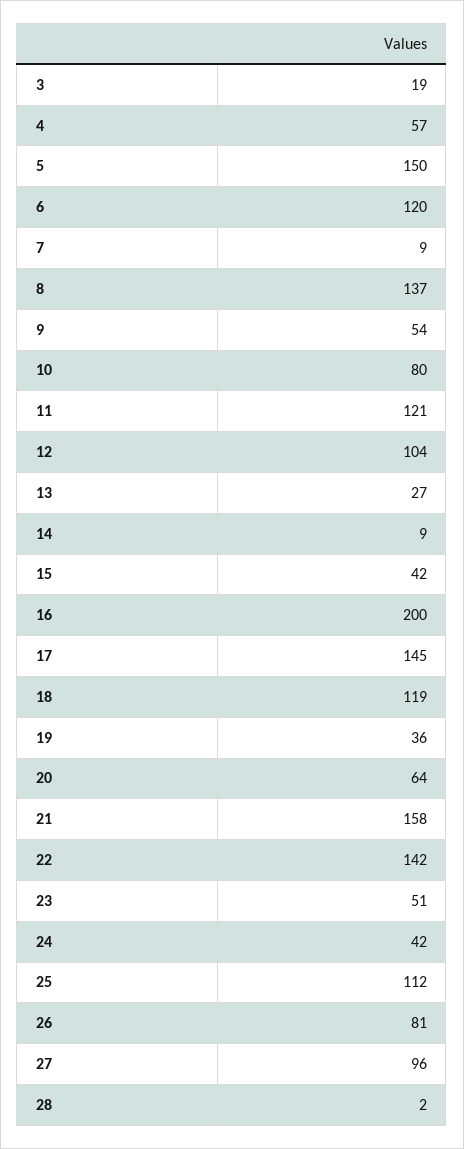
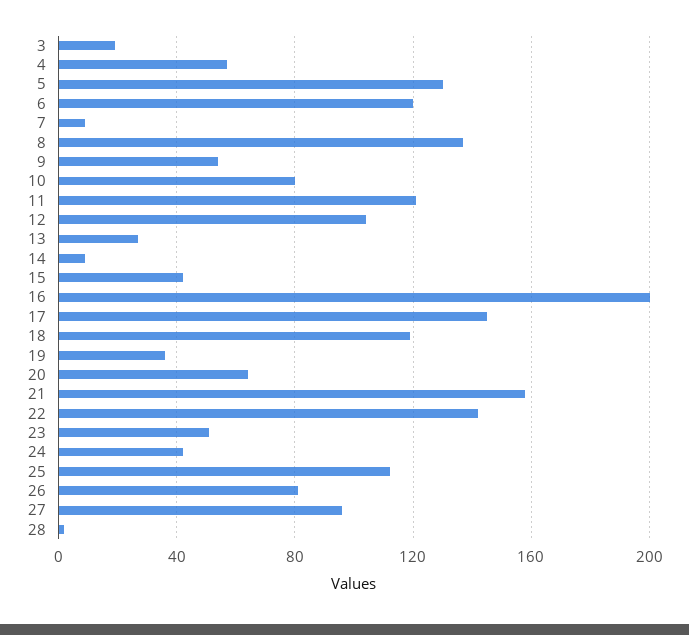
  {
    "3": 19,
    "4": 57,
-   "5": 150,
+   "5": 130,
    "6": 120,
    "7": 9,
    "8": 137,
    "9": 54,
    "10": 80,
    "11": 121,
    "12": 104,
    "13": 27,
    "14": 9,
    "15": 42,
    "16": 200,
    "17": 145,
    "18": 119,
    "19": 36,
    "20": 64,
    "21": 158,
    "22": 142,
    "23": 51,
    "24": 42,
    "25": 112,
    "26": 81,
    "27": 96,
    "28": 2
  }

